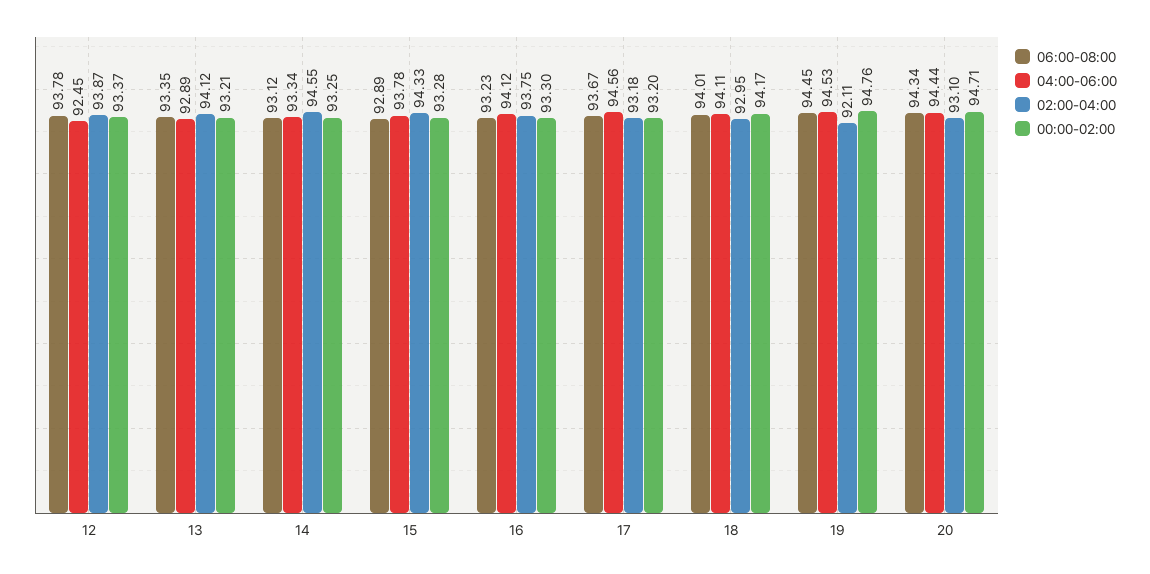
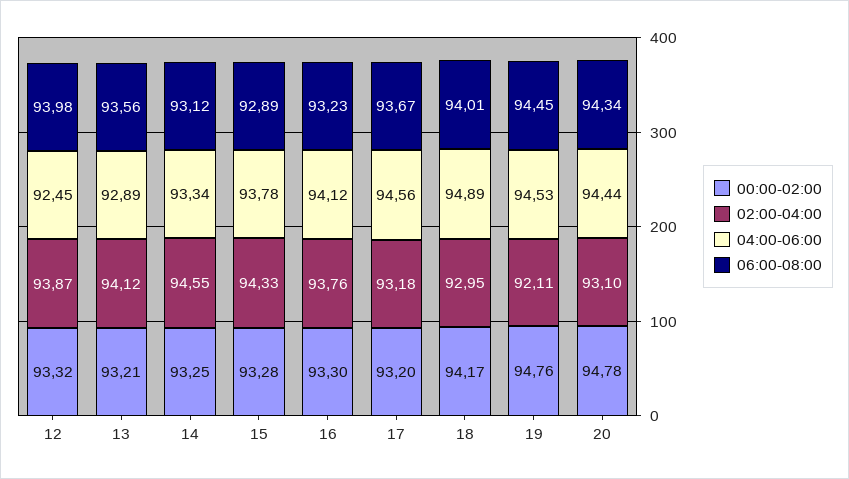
  {
    "06:00-08:00": {
-     "12": 93.78,
+     "12": 93.98,
-     "13": 93.35,
+     "13": 93.56,
      "14": 93.12,
      "15": 92.89,
      "16": 93.23,
      "17": 93.67,
      "18": 94.01,
      "19": 94.45,
      "20": 94.34
    },
    "04:00-06:00": {
      "12": 92.45,
      "13": 92.89,
      "14": 93.34,
      "15": 93.78,
      "16": 94.12,
      "17": 94.56,
-     "18": 94.11,
+     "18": 94.89,
      "19": 94.53,
      "20": 94.44
    },
    "02:00-04:00": {
      "12": 93.87,
      "13": 94.12,
      "14": 94.55,
      "15": 94.33,
-     "16": 93.75,
+     "16": 93.76,
      "17": 93.18,
      "18": 92.95,
      "19": 92.11,
      "20": 93.1
    },
    "00:00-02:00": {
-     "12": 93.37,
+     "12": 93.32,
      "13": 93.21,
      "14": 93.25,
      "15": 93.28,
      "16": 93.3,
      "17": 93.2,
      "18": 94.17,
      "19": 94.76,
-     "20": 94.71
+     "20": 94.78
    }
  }

